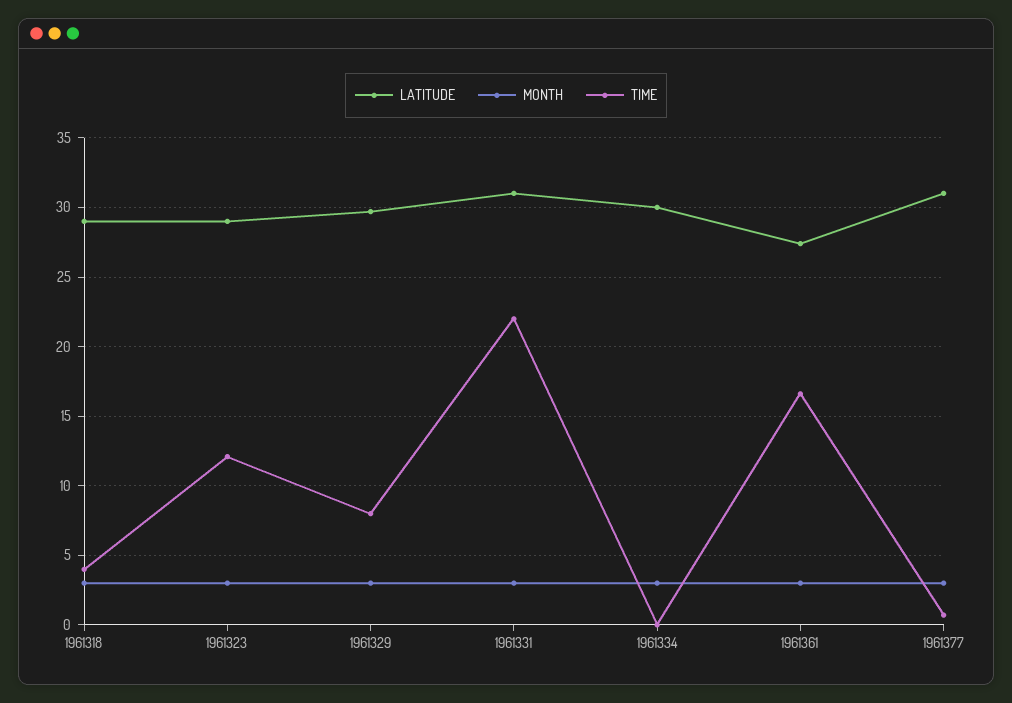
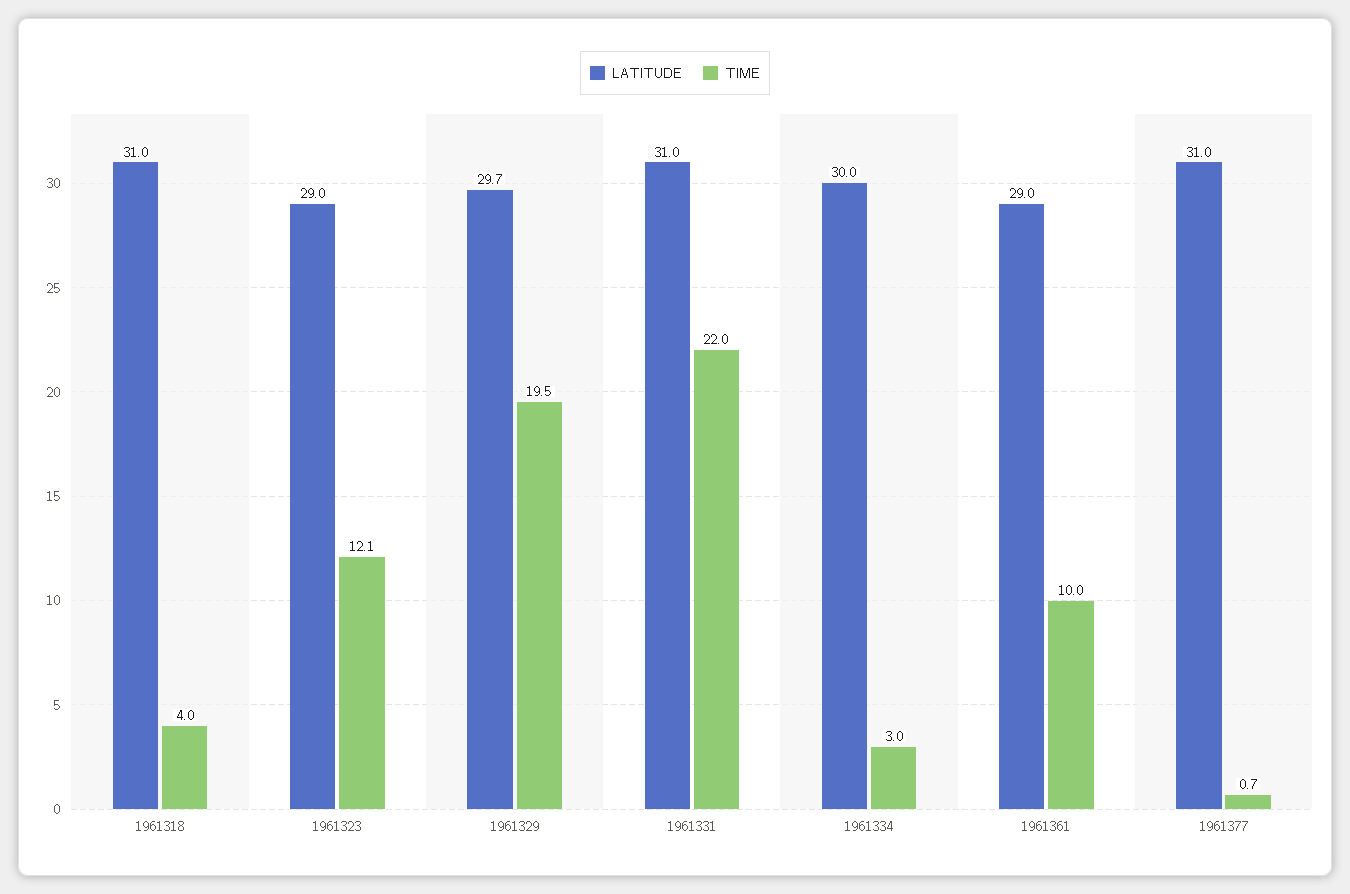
  {
    "LATITUDE": {
-     "1961318": 29,
+     "1961318": 31,
      "1961323": 29,
      "1961329": 29.7,
      "1961331": 31,
      "1961334": 30,
-     "1961361": 27.5,
+     "1961361": 29,
      "1961377": 31
    },
-   "MONTH": {
-     "1961318": 3,
-     "1961323": 3,
-     "1961329": 3,
-     "1961331": 3,
-     "1961334": 3,
-     "1961361": 3,
-     "1961377": 3
-   },
    "TIME": {
      "1961318": 4,
      "1961323": 12.1,
-     "1961329": 8,
+     "1961329": 19.5,
      "1961331": 22,
-     "1961334": 0,
+     "1961334": 3,
-     "1961361": 16.5,
+     "1961361": 10,
      "1961377": 0.7
    }
  }

